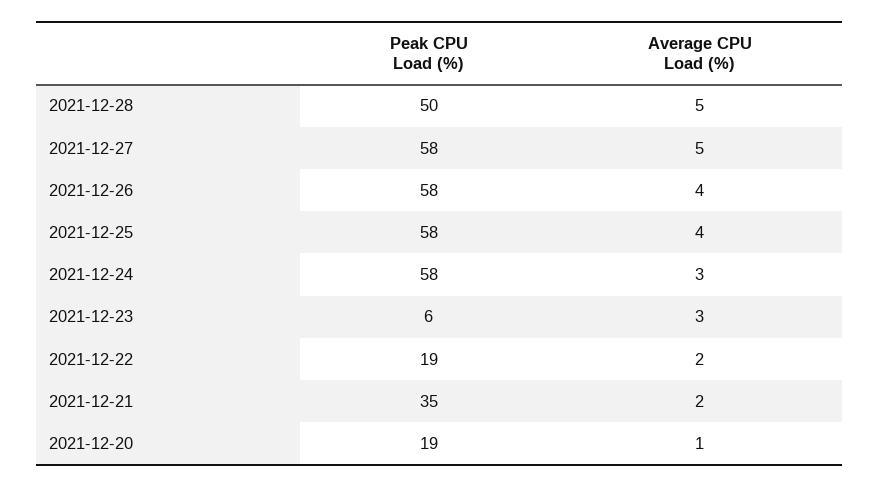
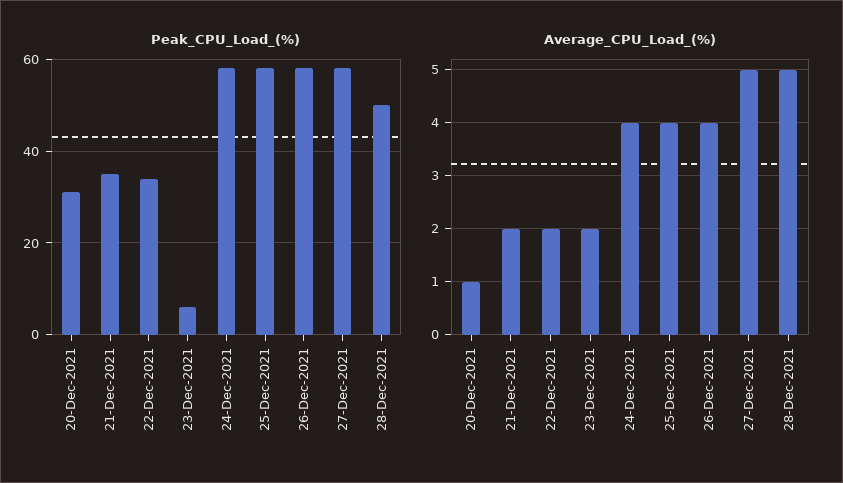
  {
    "Peak CPU Load (%)": {
      "2021-12-28": 50,
      "2021-12-27": 58,
      "2021-12-26": 58,
      "2021-12-25": 58,
      "2021-12-24": 58,
      "2021-12-23": 6,
-     "2021-12-22": 19,
+     "2021-12-22": 35,
      "2021-12-21": 35,
-     "2021-12-20": 19
+     "2021-12-20": 30
    },
    "Average CPU Load (%)": {
      "2021-12-28": 5,
      "2021-12-27": 5,
      "2021-12-26": 4,
      "2021-12-25": 4,
-     "2021-12-24": 3,
+     "2021-12-24": 4,
-     "2021-12-23": 3,
+     "2021-12-23": 2,
      "2021-12-22": 2,
      "2021-12-21": 2,
      "2021-12-20": 1
    }
  }

